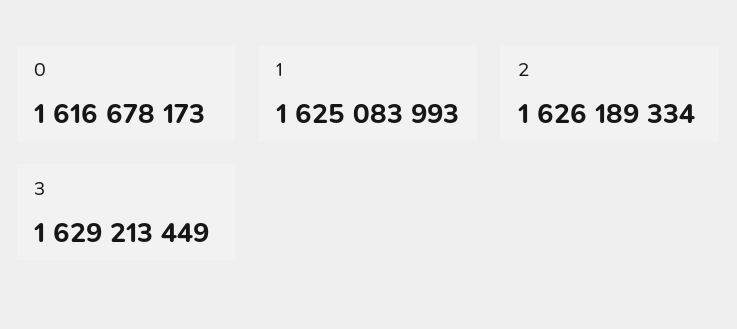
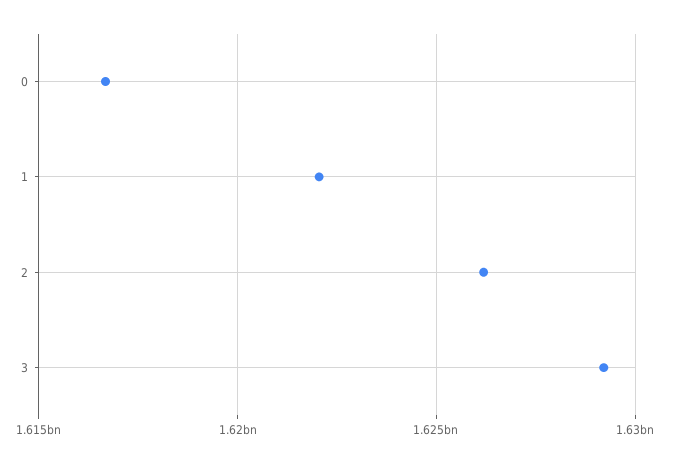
  {
    "0": 1616678173,
-   "1": 1625083993,
+   "1": 1622000000,
    "2": 1626189334,
    "3": 1629213449
  }

